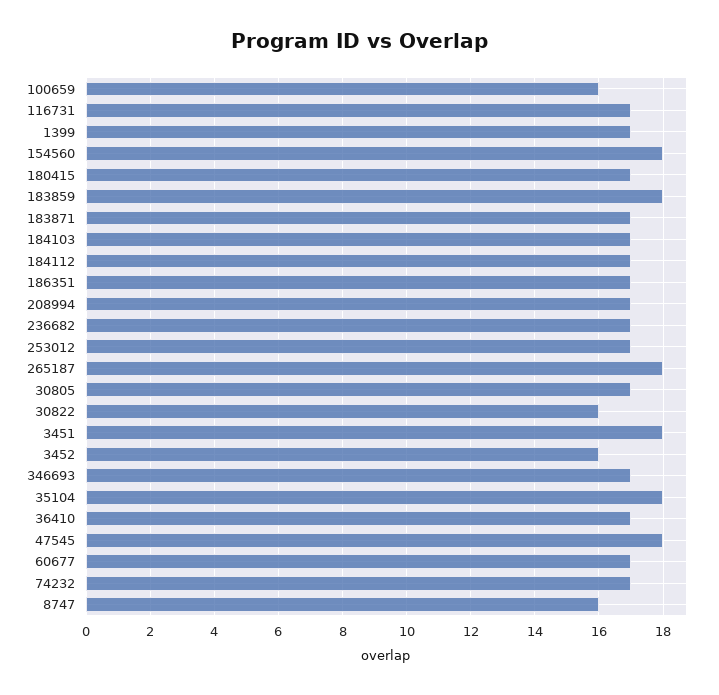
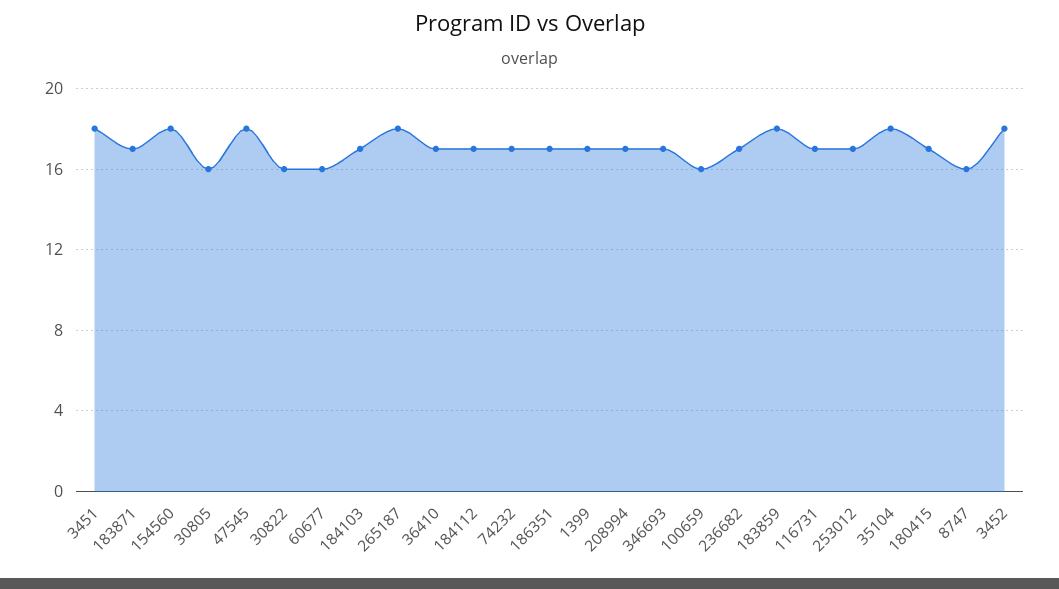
  {
    "100659": 16,
    "116731": 17,
    "1399": 17,
    "154560": 18,
    "180415": 17,
    "183859": 18,
    "183871": 17,
    "184103": 17,
    "184112": 17,
    "186351": 17,
    "208994": 17,
    "236682": 17,
    "253012": 17,
    "265187": 18,
-   "30805": 17,
+   "30805": 16,
    "30822": 16,
    "3451": 18,
-   "3452": 16,
+   "3452": 18,
    "346693": 17,
    "35104": 18,
    "36410": 17,
    "47545": 18,
-   "60677": 17,
+   "60677": 16,
    "74232": 17,
    "8747": 16
  }

